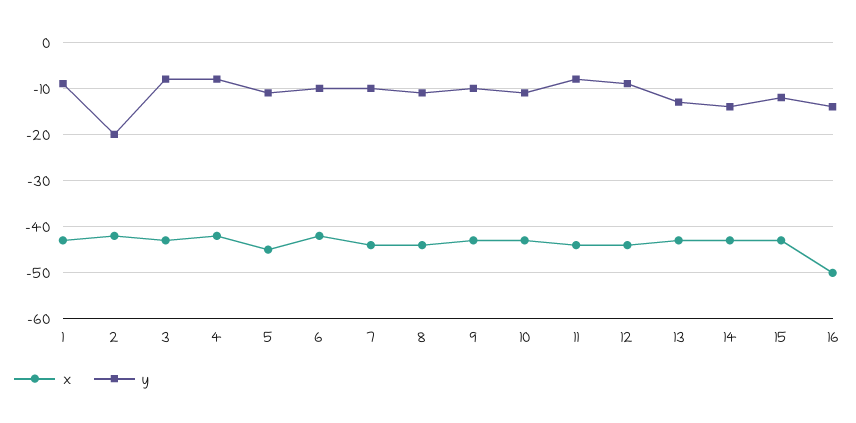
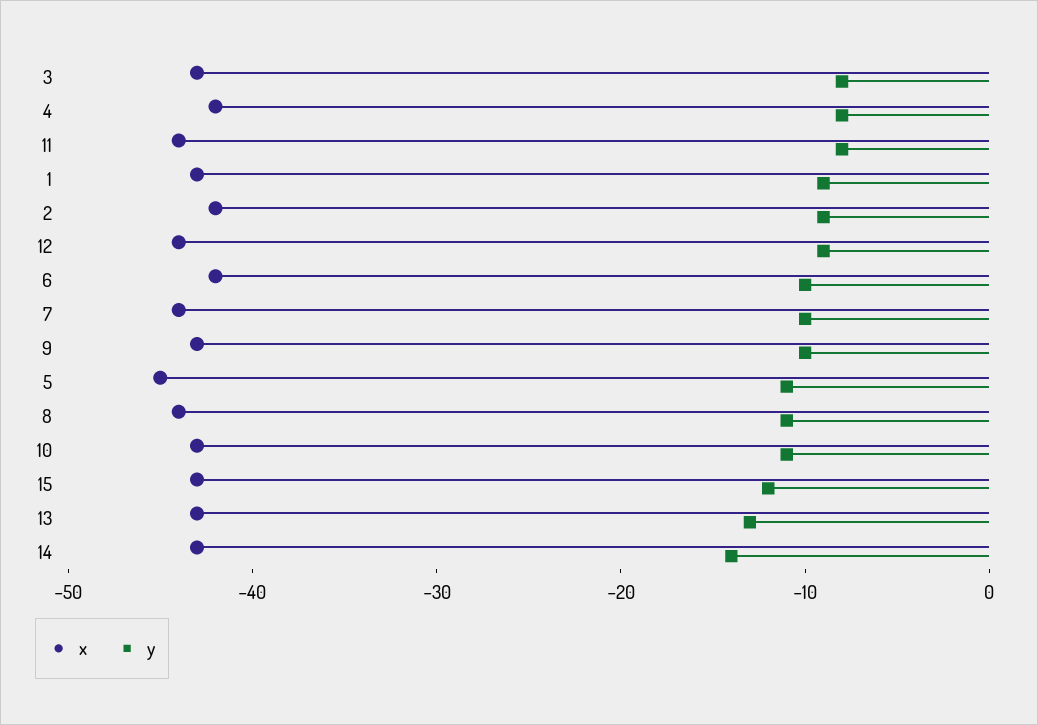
  {
    "x": {
      "1": -43,
      "2": -42,
      "3": -43,
      "4": -42,
      "5": -45,
      "6": -42,
      "7": -44,
      "8": -44,
      "9": -43,
      "10": -43,
      "11": -44,
      "12": -44,
      "13": -43,
      "14": -43,
-     "15": -43,
+     "15": -43
-     "16": -50
    },
    "y": {
      "1": -9,
-     "2": -20,
+     "2": -9,
      "3": -8,
      "4": -8,
      "5": -11,
      "6": -10,
      "7": -10,
      "8": -11,
      "9": -10,
      "10": -11,
      "11": -8,
      "12": -9,
      "13": -13,
      "14": -14,
-     "15": -12,
+     "15": -12
-     "16": -15
    }
  }

